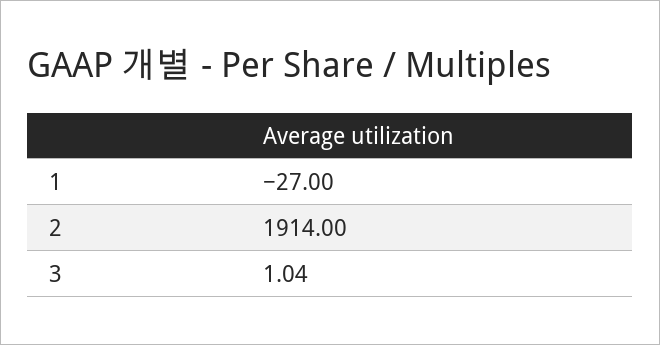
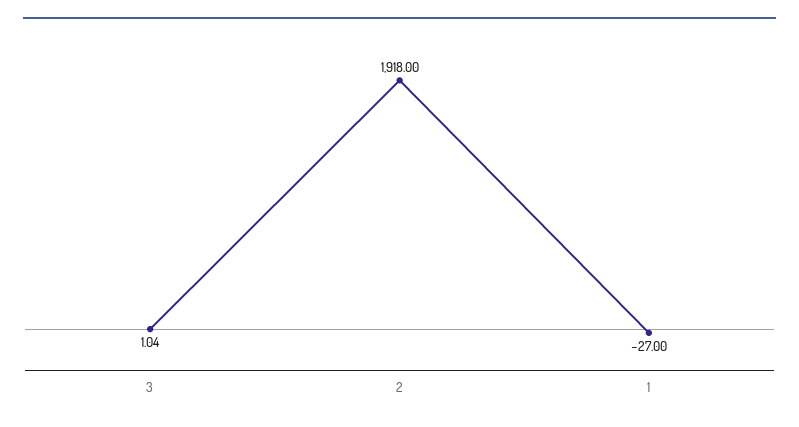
  {
    "1": -27,
-   "2": 1914,
+   "2": 1918,
    "3": 1.04
  }

